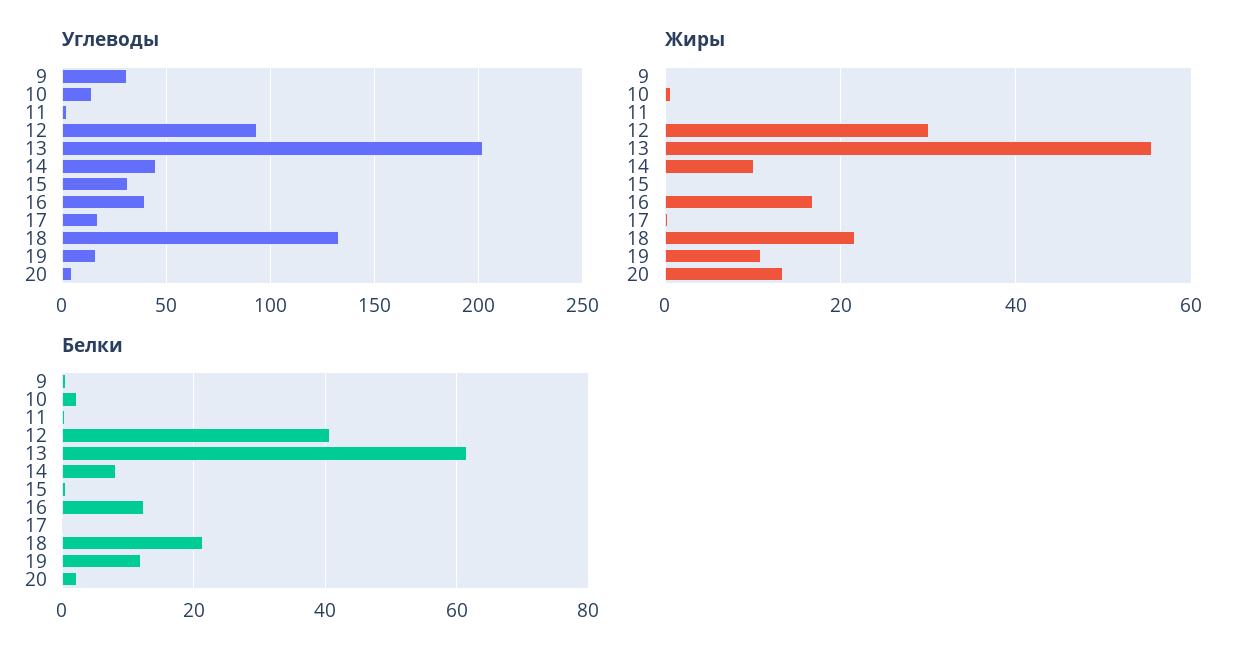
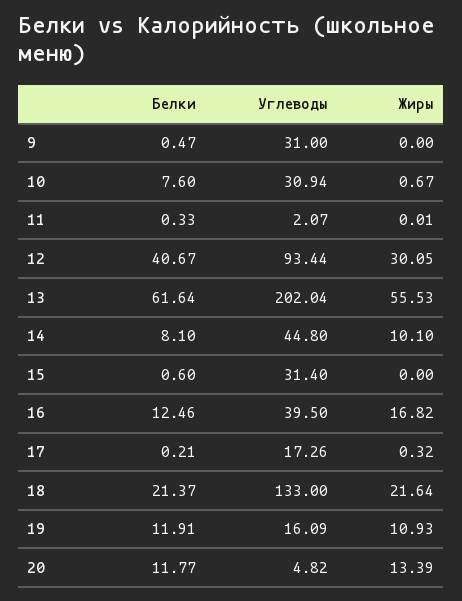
  {
    "Углеводы": {
      "9": 31,
-     "10": 15,
+     "10": 30.94,
      "11": 2.07,
      "12": 93.44,
      "13": 202.04,
      "14": 44.8,
      "15": 31.4,
      "16": 39.5,
      "17": 17.26,
      "18": 133,
      "19": 16.09,
      "20": 4.82
    },
    "Жиры": {
      "9": 0,
      "10": 0.67,
      "11": 0.01,
      "12": 30.05,
      "13": 55.53,
      "14": 10.1,
      "15": 0,
      "16": 16.82,
      "17": 0.32,
      "18": 21.64,
      "19": 10.93,
      "20": 13.39
    },
    "Белки": {
      "9": 0.47,
-     "10": 2,
+     "10": 7.6,
      "11": 0.33,
      "12": 40.67,
      "13": 61.64,
      "14": 8.1,
      "15": 0.6,
      "16": 12.46,
      "17": 0.21,
      "18": 21.37,
      "19": 11.91,
-     "20": 2
+     "20": 11.77
    }
  }

